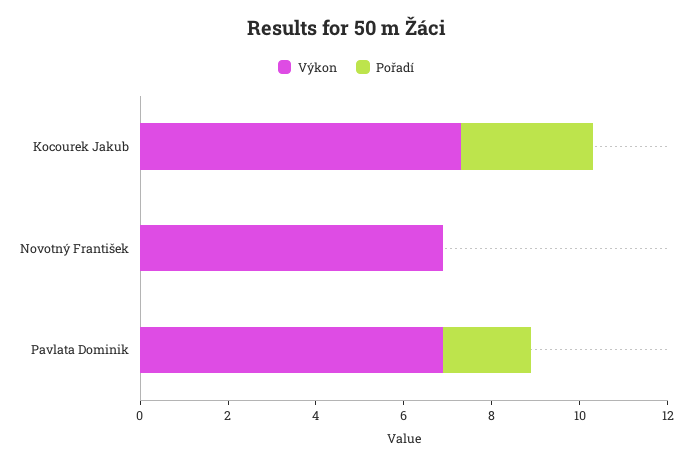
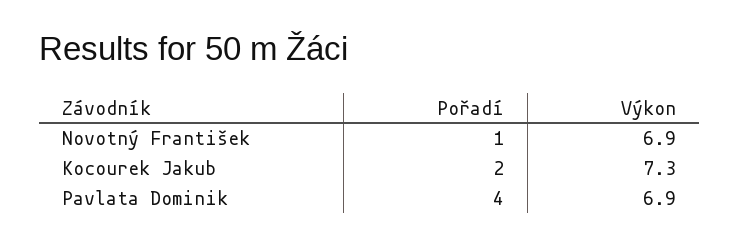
  {
    "Výkon": {
      "Kocourek Jakub": 7.3,
      "Novotný František": 6.9,
      "Pavlata Dominik": 6.9
    },
    "Pořadí": {
-     "Kocourek Jakub": 3,
+     "Kocourek Jakub": 2,
-     "Novotný František": 0,
+     "Novotný František": 1,
-     "Pavlata Dominik": 2
+     "Pavlata Dominik": 4
    }
  }

